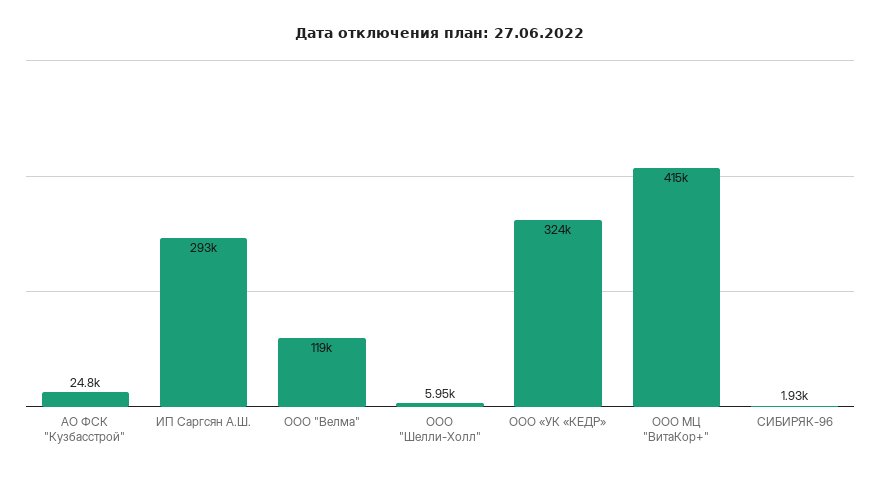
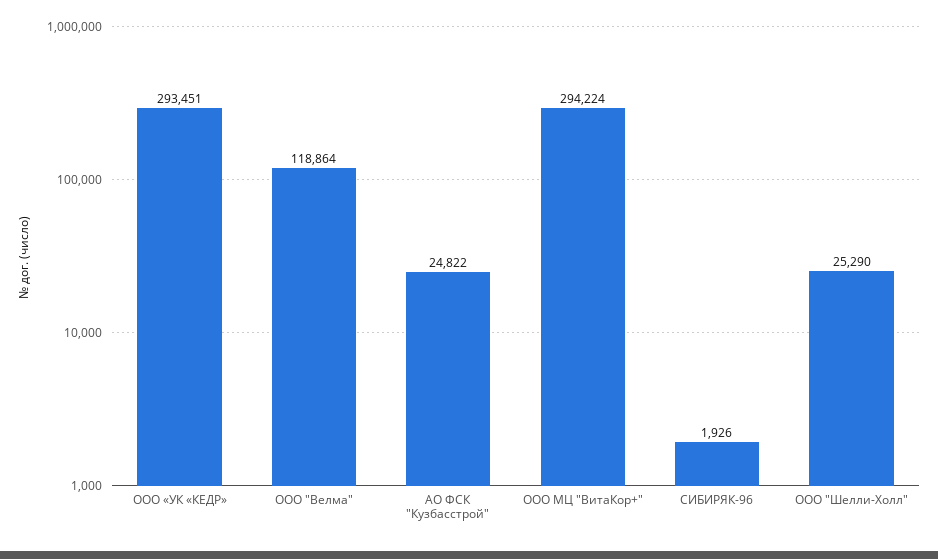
  {
    "АО ФСК \"Кузбасстрой\"": 24822,
-   "ИП Саргсян А.Ш.": 293000,
    "ООО \"Велма\"": 118864,
-   "ООО \"Шелли-Холл\"": 5950,
+   "ООО \"Шелли-Холл\"": 25290,
-   "ООО «УК «КЕДР»": 324000,
+   "ООО «УК «КЕДР»": 293451,
-   "ООО МЦ \"ВитаКор+\"": 415000,
+   "ООО МЦ \"ВитаКор+\"": 294224,
    "СИБИРЯК-96": 1926
  }

